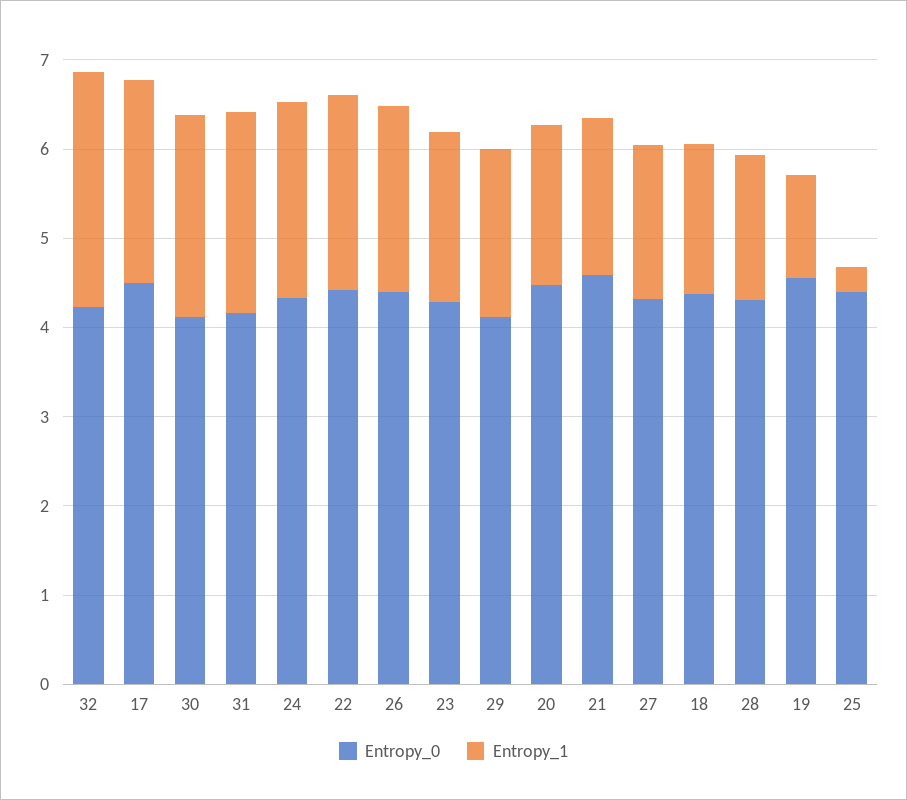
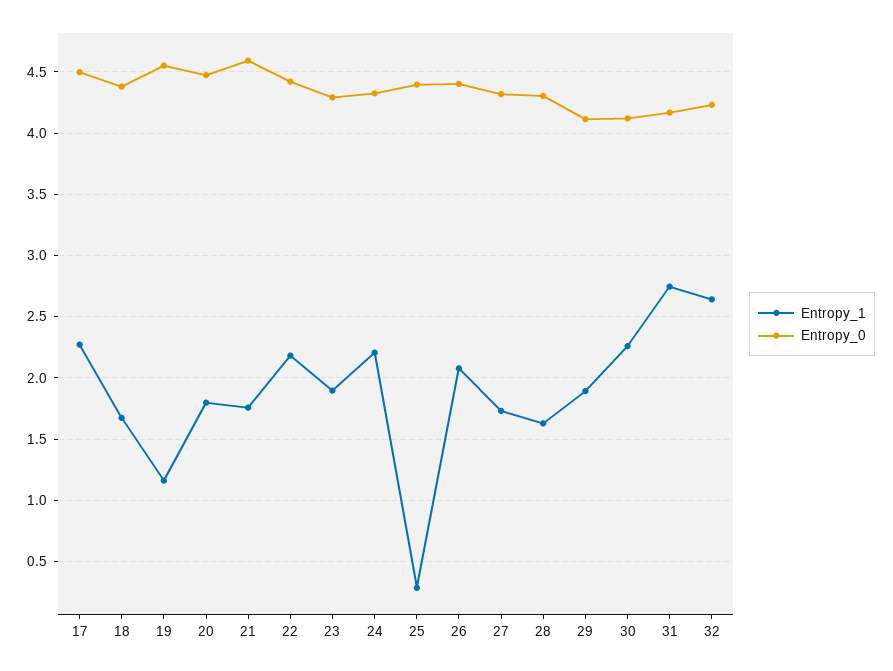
  {
    "Entropy_0": {
      "32": 4.25,
      "17": 4.5,
      "30": 4.1,
      "31": 4.15,
      "24": 4.35,
      "22": 4.4,
      "26": 4.4,
      "23": 4.3,
      "29": 4.1,
      "20": 4.45,
      "21": 4.6,
      "27": 4.3,
      "18": 4.4,
      "28": 4.3,
      "19": 4.55,
      "25": 4.4
    },
    "Entropy_1": {
      "32": 2.65,
      "17": 2.25,
      "30": 2.25,
-     "31": 2.2,
+     "31": 2.75,
      "24": 2.2,
      "22": 2.2,
      "26": 2.1,
      "23": 1.9,
      "29": 1.9,
      "20": 1.8,
      "21": 1.75,
      "27": 1.75,
      "18": 1.65,
      "28": 1.65,
      "19": 1.15,
      "25": 0.3
    }
  }

